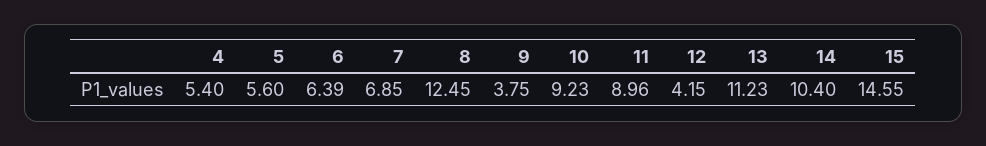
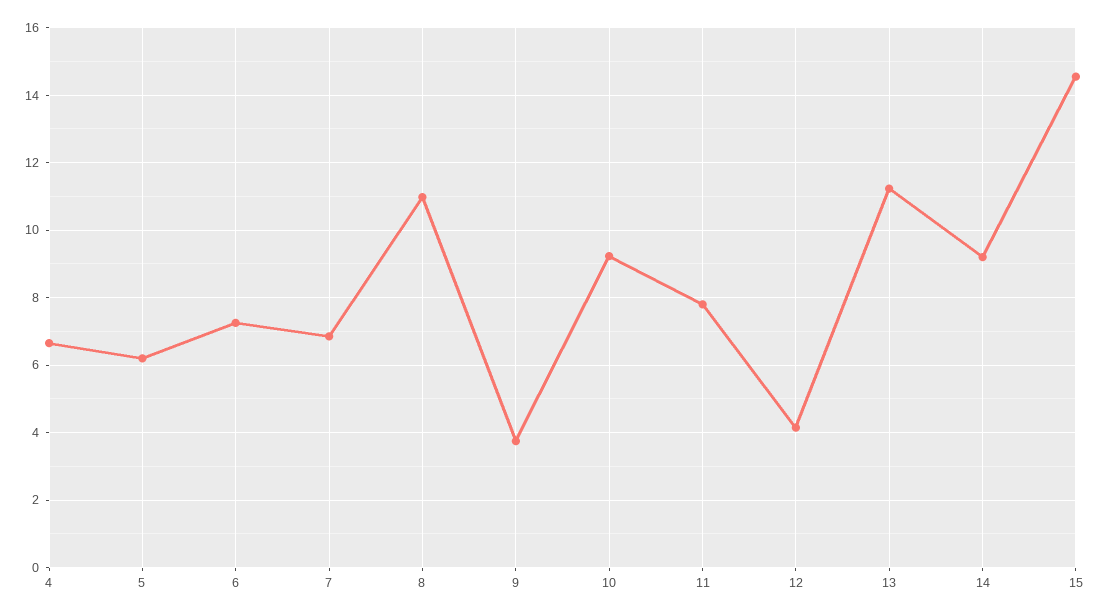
  {
-   "4": 5.4,
+   "4": 6.6,
-   "5": 5.6,
+   "5": 6.2,
-   "6": 6.39,
+   "6": 7.2,
    "7": 6.85,
-   "8": 12.45,
+   "8": 11,
    "9": 3.75,
    "10": 9.23,
-   "11": 8.96,
+   "11": 7.8,
    "12": 4.15,
    "13": 11.23,
-   "14": 10.4,
+   "14": 9.2,
    "15": 14.55
  }

